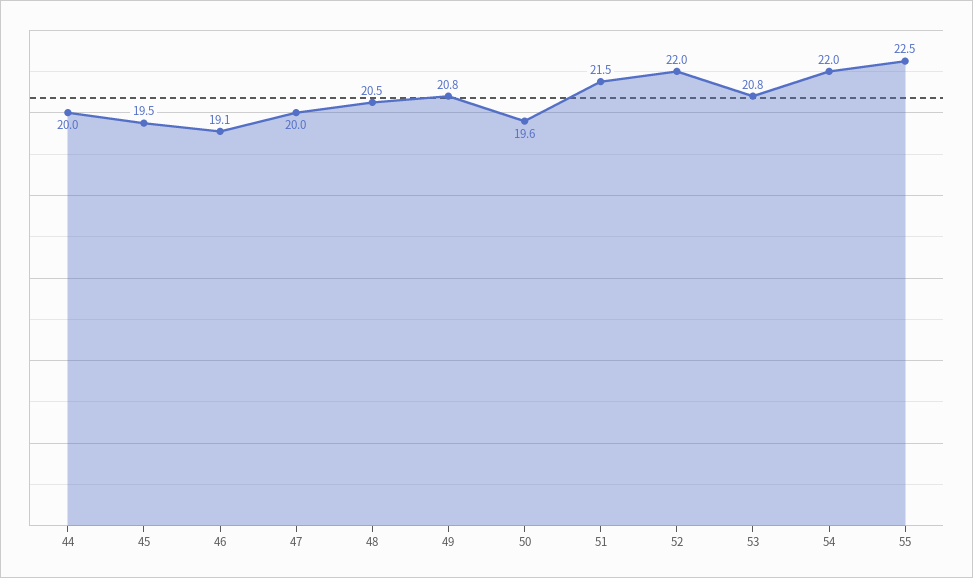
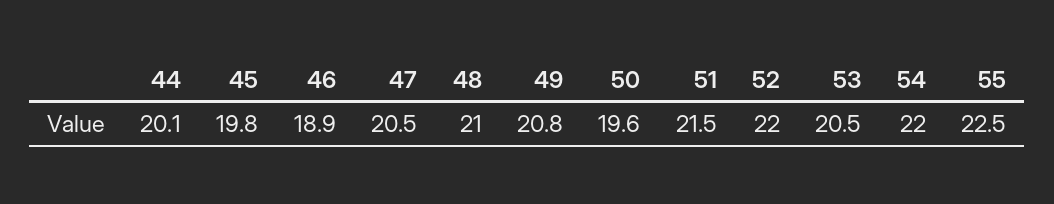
  {
-   "44": 20,
+   "44": 20.1,
-   "45": 19.5,
+   "45": 19.8,
-   "46": 19.1,
+   "46": 18.9,
-   "47": 20,
+   "47": 20.5,
-   "48": 20.5,
+   "48": 21,
    "49": 20.8,
    "50": 19.6,
    "51": 21.5,
    "52": 22,
-   "53": 20.8,
+   "53": 20.5,
    "54": 22,
    "55": 22.5
  }

